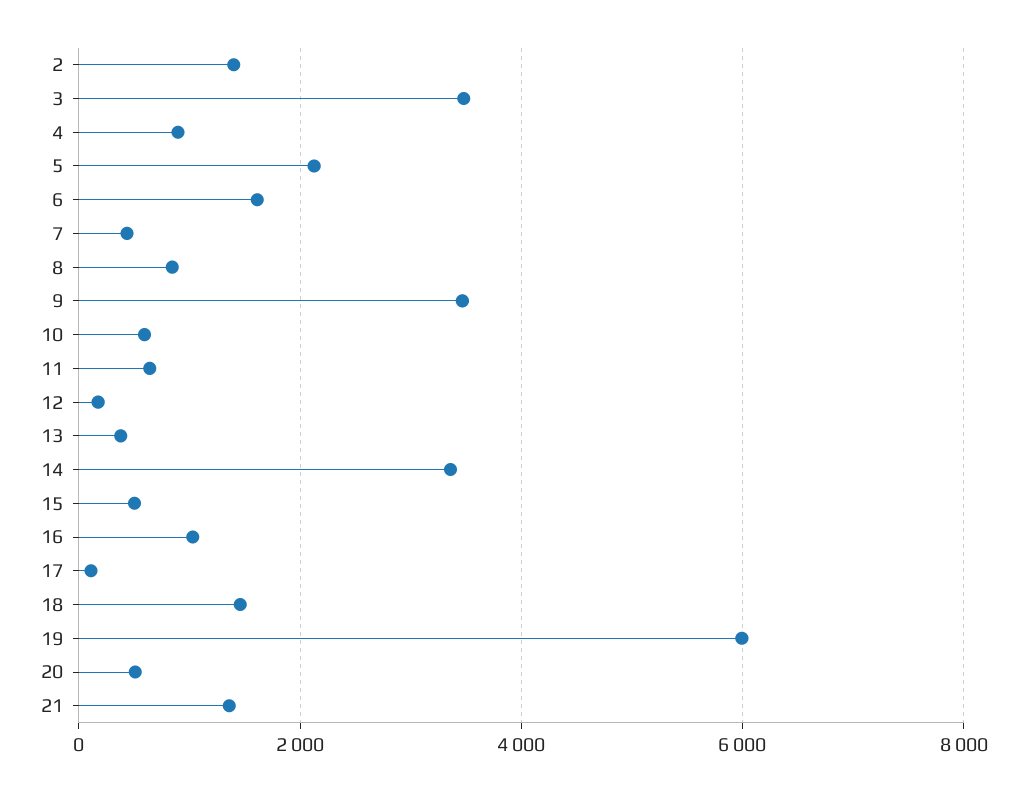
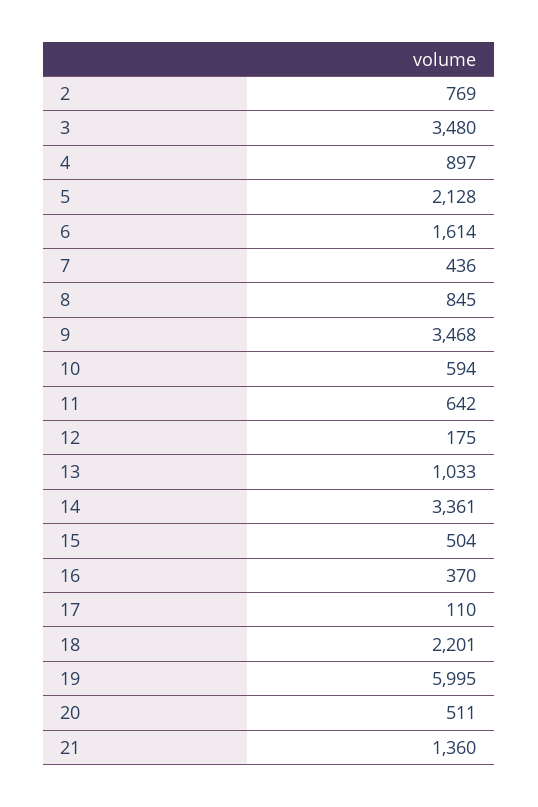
  {
-   "2": 1400,
+   "2": 769,
    "3": 3480,
    "4": 897,
    "5": 2128,
    "6": 1614,
    "7": 436,
    "8": 845,
    "9": 3468,
    "10": 594,
    "11": 642,
    "12": 175,
-   "13": 400,
+   "13": 1033,
    "14": 3361,
    "15": 504,
-   "16": 1000,
+   "16": 370,
    "17": 110,
-   "18": 1400,
+   "18": 2201,
    "19": 5995,
    "20": 511,
    "21": 1360
  }

